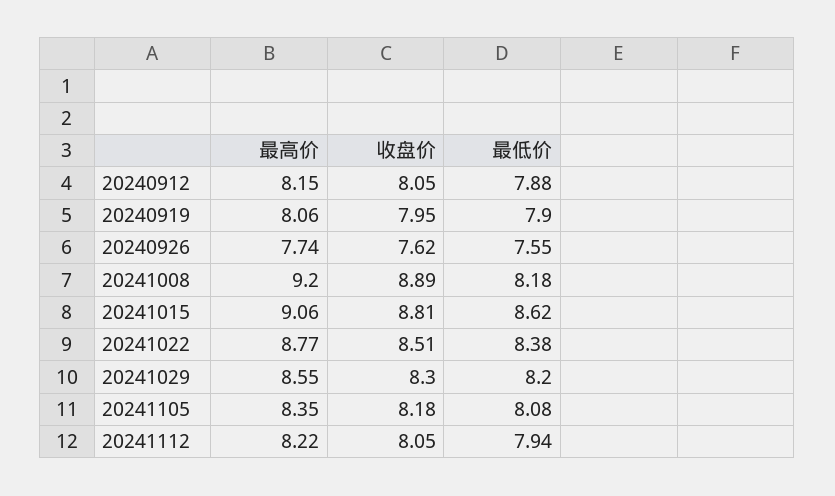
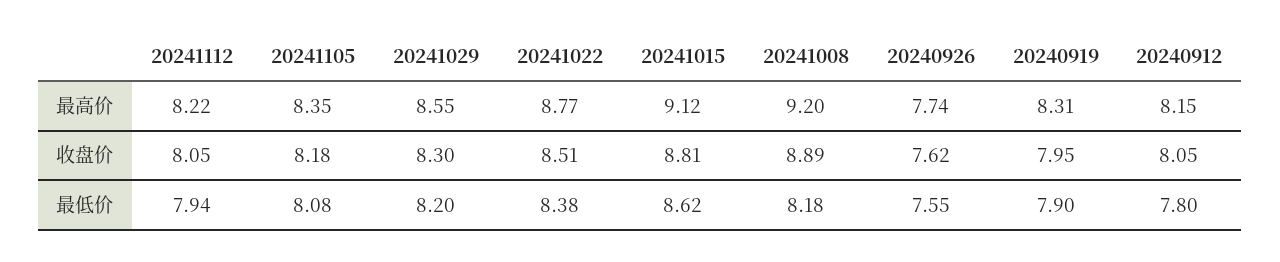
  {
    "最高价": {
      "20240912": 8.15,
-     "20240919": 8.06,
+     "20240919": 8.31,
      "20240926": 7.74,
      "20241008": 9.2,
-     "20241015": 9.06,
+     "20241015": 9.12,
      "20241022": 8.77,
      "20241029": 8.55,
      "20241105": 8.35,
      "20241112": 8.22
    },
    "收盘价": {
      "20240912": 8.05,
      "20240919": 7.95,
      "20240926": 7.62,
      "20241008": 8.89,
      "20241015": 8.81,
      "20241022": 8.51,
      "20241029": 8.3,
      "20241105": 8.18,
      "20241112": 8.05
    },
    "最低价": {
-     "20240912": 7.88,
+     "20240912": 7.8,
      "20240919": 7.9,
      "20240926": 7.55,
      "20241008": 8.18,
      "20241015": 8.62,
      "20241022": 8.38,
      "20241029": 8.2,
      "20241105": 8.08,
      "20241112": 7.94
    }
  }

